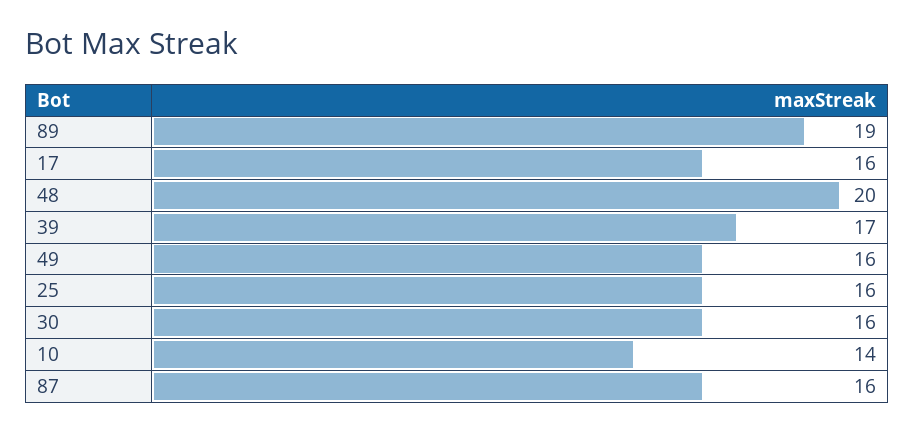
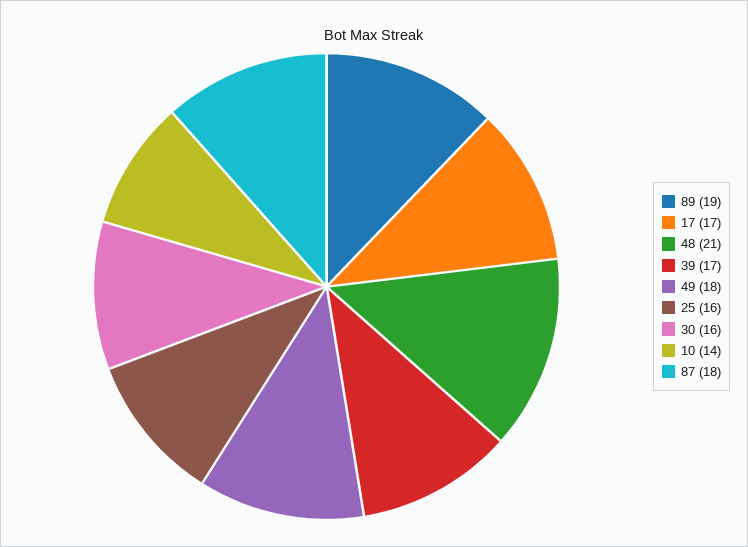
  {
    "89": 19,
-   "17": 16,
+   "17": 17,
-   "48": 20,
+   "48": 21,
    "39": 17,
-   "49": 16,
+   "49": 18,
    "25": 16,
    "30": 16,
    "10": 14,
-   "87": 16
+   "87": 18
  }

